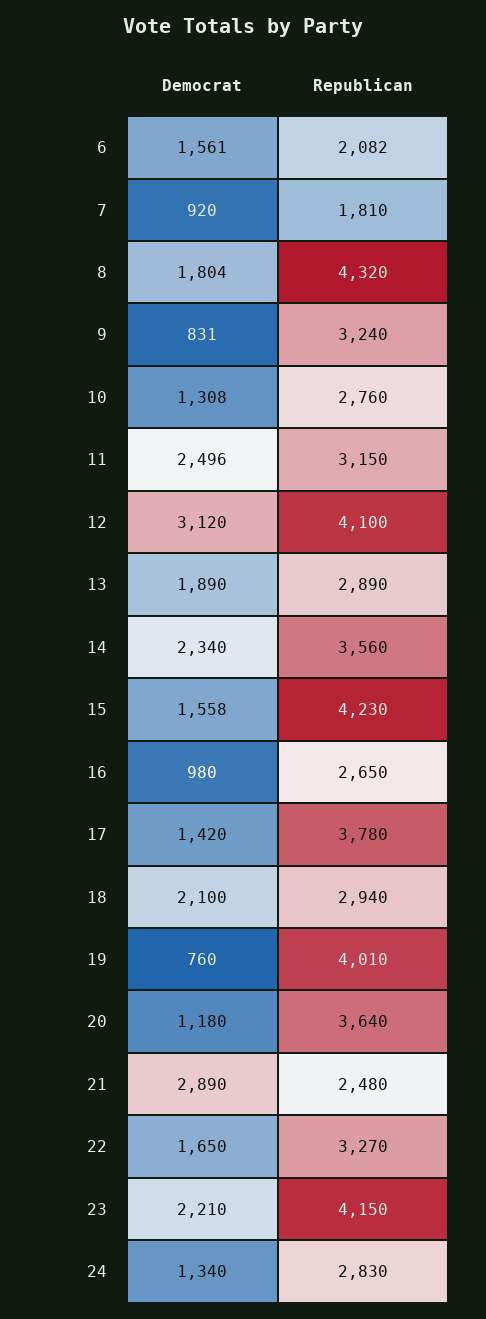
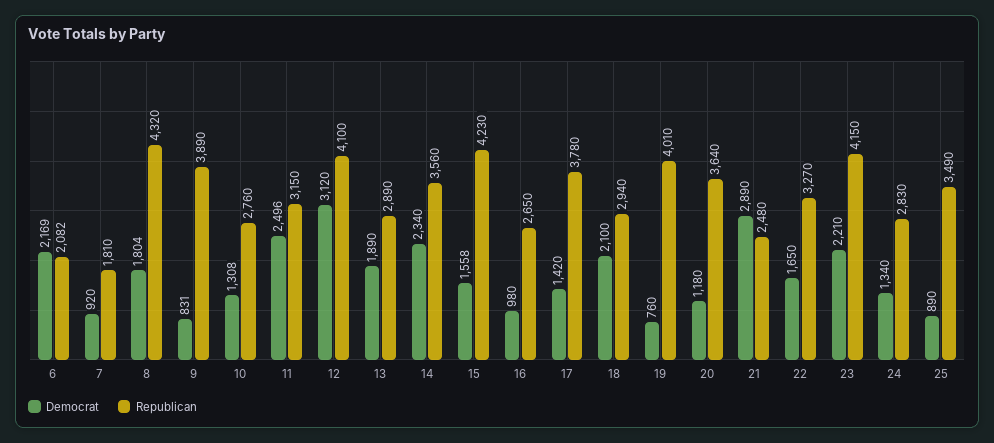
  {
    "Democrat": {
-     "6": 1561,
+     "6": 2169,
      "7": 920,
      "8": 1804,
      "9": 831,
      "10": 1308,
      "11": 2496,
      "12": 3120,
      "13": 1890,
      "14": 2340,
      "15": 1558,
      "16": 980,
      "17": 1420,
      "18": 2100,
      "19": 760,
      "20": 1180,
      "21": 2890,
      "22": 1650,
      "23": 2210,
-     "24": 1340
+     "24": 1340,
+     "25": 890
    },
    "Republican": {
      "6": 2082,
      "7": 1810,
      "8": 4320,
-     "9": 3240,
+     "9": 3890,
      "10": 2760,
      "11": 3150,
      "12": 4100,
      "13": 2890,
      "14": 3560,
      "15": 4230,
      "16": 2650,
      "17": 3780,
      "18": 2940,
      "19": 4010,
      "20": 3640,
      "21": 2480,
      "22": 3270,
      "23": 4150,
-     "24": 2830
+     "24": 2830,
+     "25": 3490
    }
  }

